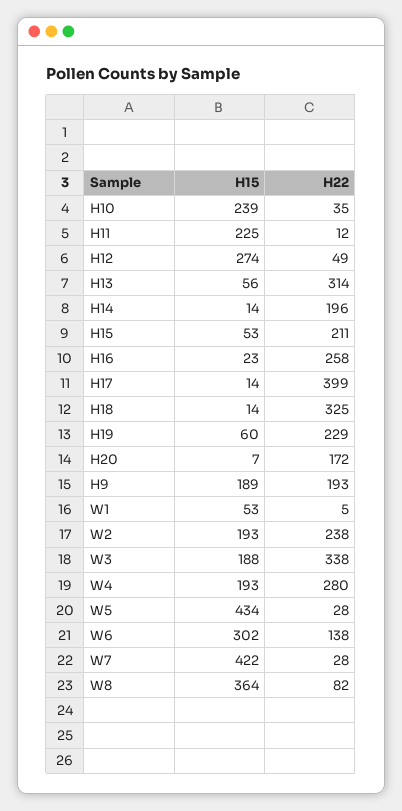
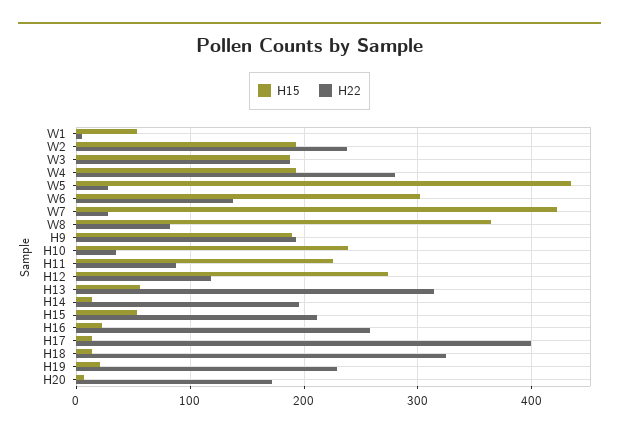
  {
    "H15": {
      "H10": 239,
      "H11": 225,
      "H12": 274,
      "H13": 56,
      "H14": 14,
      "H15": 53,
      "H16": 23,
      "H17": 14,
      "H18": 14,
-     "H19": 60,
+     "H19": 20,
      "H20": 7,
      "H9": 189,
      "W1": 53,
      "W2": 193,
      "W3": 188,
      "W4": 193,
      "W5": 434,
      "W6": 302,
      "W7": 422,
      "W8": 364
    },
    "H22": {
      "H10": 35,
-     "H11": 12,
+     "H11": 90,
-     "H12": 49,
+     "H12": 120,
      "H13": 314,
      "H14": 196,
      "H15": 211,
      "H16": 258,
      "H17": 399,
      "H18": 325,
      "H19": 229,
      "H20": 172,
      "H9": 193,
      "W1": 5,
      "W2": 238,
-     "W3": 338,
+     "W3": 190,
      "W4": 280,
      "W5": 28,
      "W6": 138,
      "W7": 28,
      "W8": 82
    }
  }

